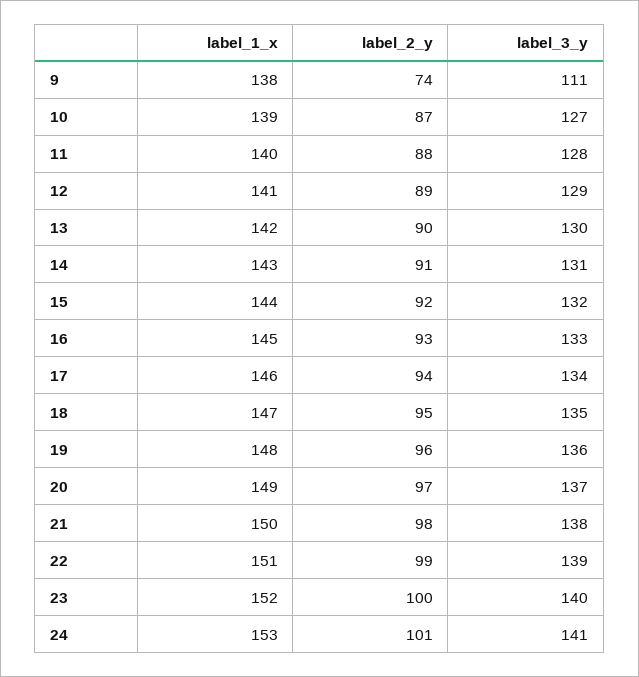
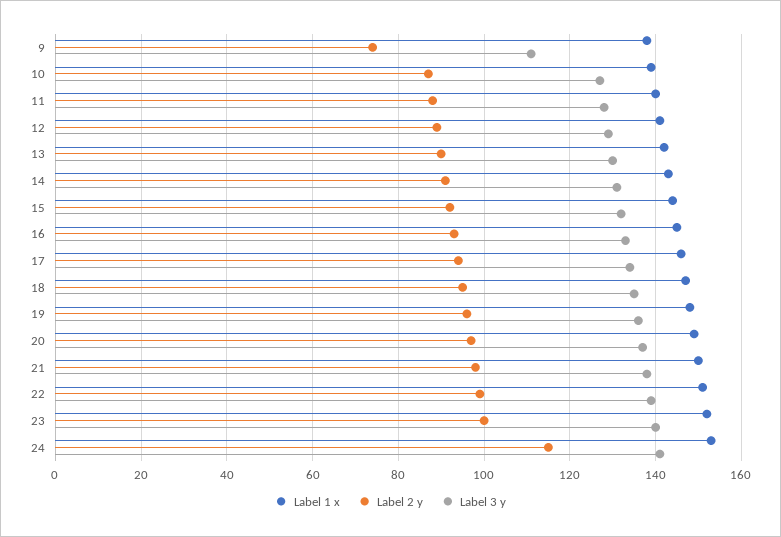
  {
    "label_1_x": {
      "9": 138,
      "10": 139,
      "11": 140,
      "12": 141,
      "13": 142,
      "14": 143,
      "15": 144,
      "16": 145,
      "17": 146,
      "18": 147,
      "19": 148,
      "20": 149,
      "21": 150,
      "22": 151,
      "23": 152,
      "24": 153
    },
    "label_2_y": {
      "9": 74,
      "10": 87,
      "11": 88,
      "12": 89,
      "13": 90,
      "14": 91,
      "15": 92,
      "16": 93,
      "17": 94,
      "18": 95,
      "19": 96,
      "20": 97,
      "21": 98,
      "22": 99,
      "23": 100,
-     "24": 101
+     "24": 115
    },
    "label_3_y": {
      "9": 111,
      "10": 127,
      "11": 128,
      "12": 129,
      "13": 130,
      "14": 131,
      "15": 132,
      "16": 133,
      "17": 134,
      "18": 135,
      "19": 136,
      "20": 137,
      "21": 138,
      "22": 139,
      "23": 140,
      "24": 141
    }
  }

